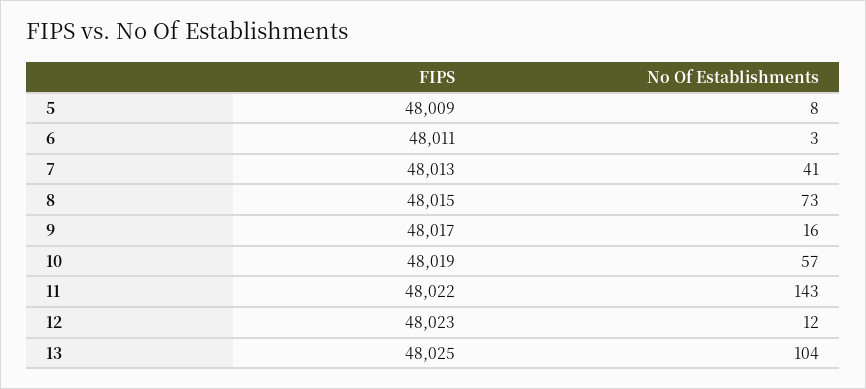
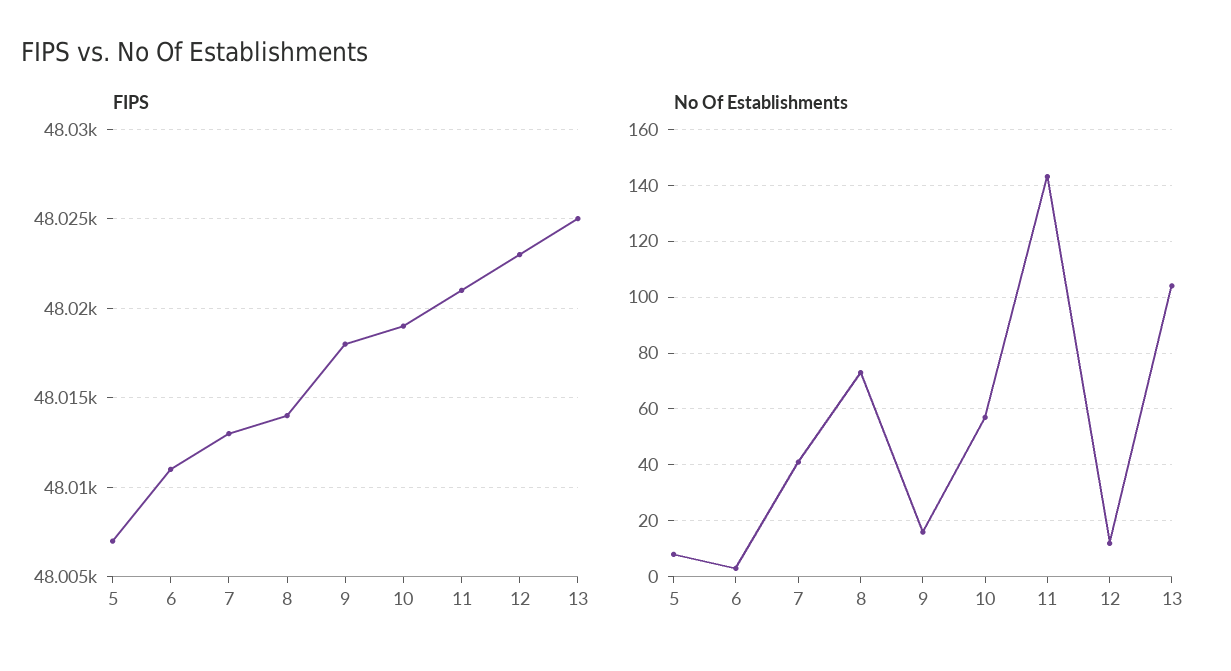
  {
    "FIPS": {
-     "5": 48009,
+     "5": 48007,
      "6": 48011,
      "7": 48013,
-     "8": 48015,
+     "8": 48014,
-     "9": 48017,
+     "9": 48018,
      "10": 48019,
-     "11": 48022,
+     "11": 48021,
      "12": 48023,
      "13": 48025
    },
    "No Of Establishments": {
      "5": 8,
      "6": 3,
      "7": 41,
      "8": 73,
      "9": 16,
      "10": 57,
      "11": 143,
      "12": 12,
      "13": 104
    }
  }

